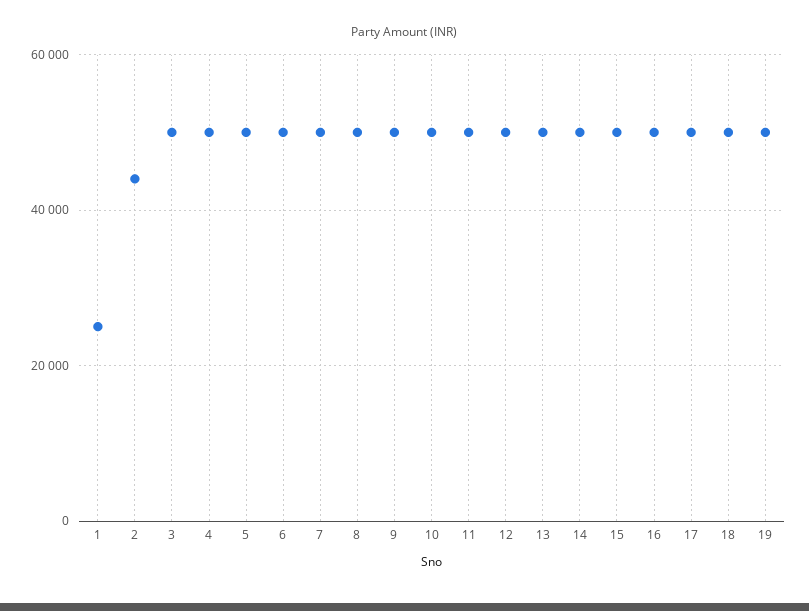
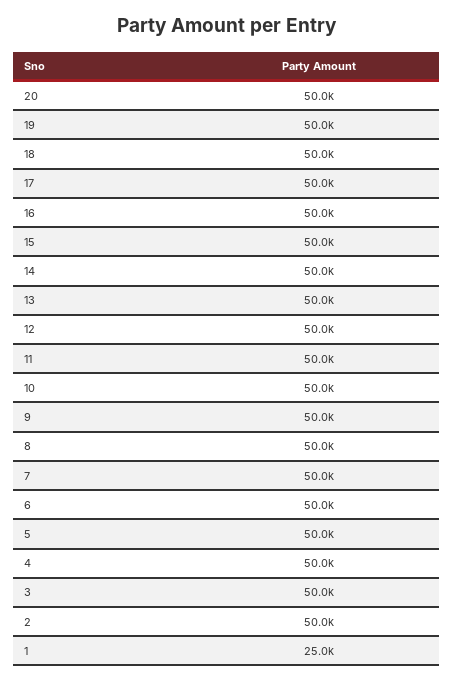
  {
    "1": 25000,
-   "2": 44000,
+   "2": 50000,
    "3": 50000,
    "4": 50000,
    "5": 50000,
    "6": 50000,
    "7": 50000,
    "8": 50000,
    "9": 50000,
    "10": 50000,
    "11": 50000,
    "12": 50000,
    "13": 50000,
    "14": 50000,
    "15": 50000,
    "16": 50000,
    "17": 50000,
    "18": 50000,
-   "19": 50000
+   "19": 50000,
+   "20": 50000
  }

